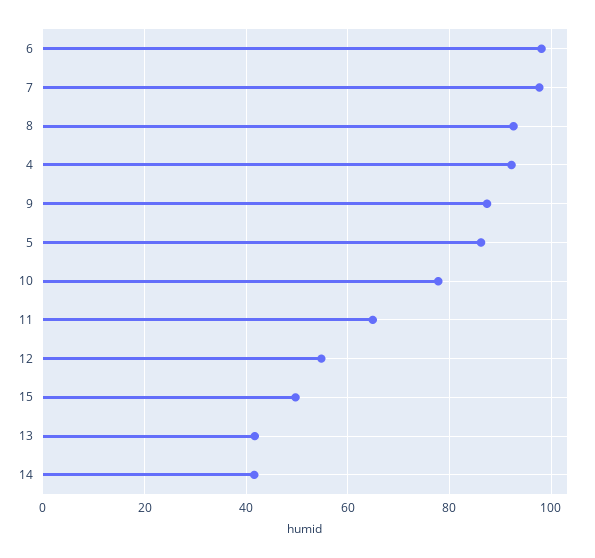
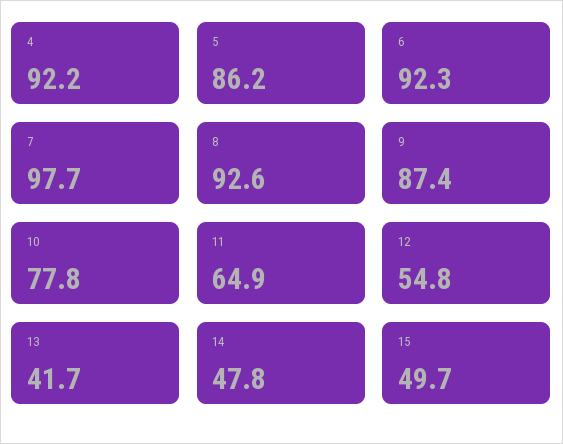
  {
-   "6": 98,
+   "6": 92.3,
    "7": 97.7,
    "8": 92.6,
    "4": 92.2,
    "9": 87.4,
    "5": 86.2,
    "10": 77.8,
    "11": 64.9,
    "12": 54.8,
    "15": 49.7,
    "13": 41.7,
-   "14": 42
+   "14": 47.8
  }

